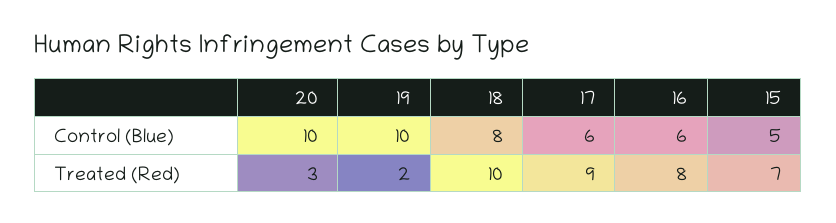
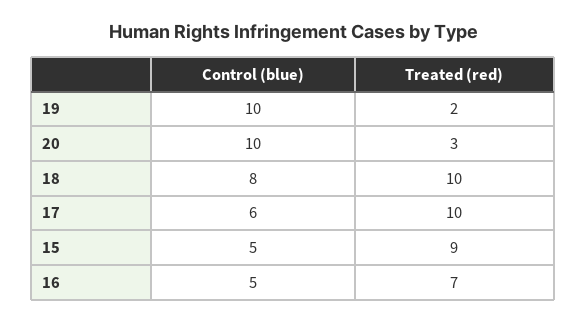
  {
    "20": {
      "Control (Blue)": 10,
      "Treated (Red)": 3
    },
    "19": {
      "Control (Blue)": 10,
      "Treated (Red)": 2
    },
    "18": {
      "Control (Blue)": 8,
      "Treated (Red)": 10
    },
    "17": {
      "Control (Blue)": 6,
-     "Treated (Red)": 9
+     "Treated (Red)": 10
    },
    "16": {
-     "Control (Blue)": 6,
+     "Control (Blue)": 5,
-     "Treated (Red)": 8
+     "Treated (Red)": 7
    },
    "15": {
      "Control (Blue)": 5,
-     "Treated (Red)": 7
+     "Treated (Red)": 9
    }
  }

